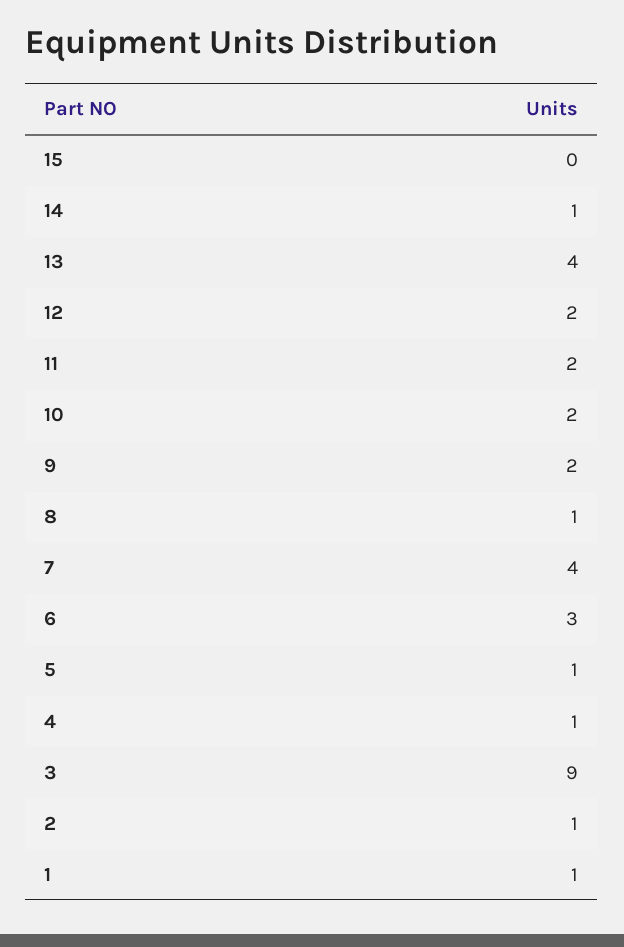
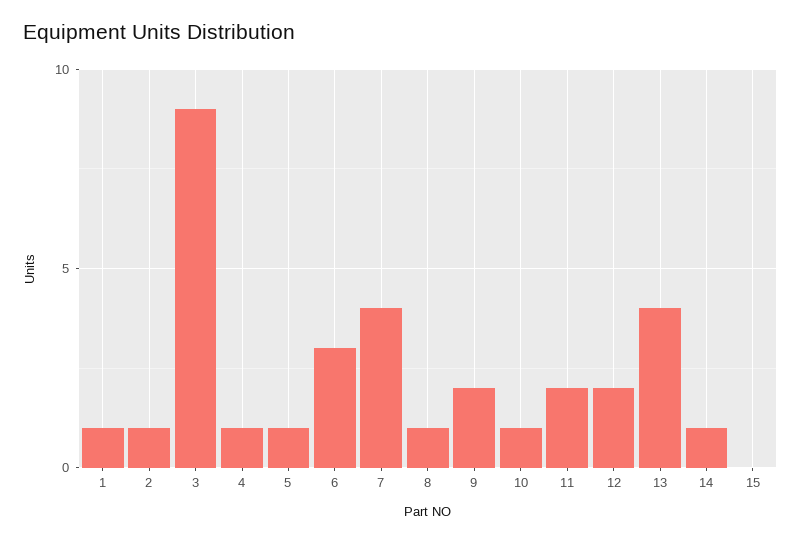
  {
    "15": 0,
    "14": 1,
    "13": 4,
    "12": 2,
    "11": 2,
-   "10": 2,
+   "10": 1,
    "9": 2,
    "8": 1,
    "7": 4,
    "6": 3,
    "5": 1,
    "4": 1,
    "3": 9,
    "2": 1,
    "1": 1
  }

